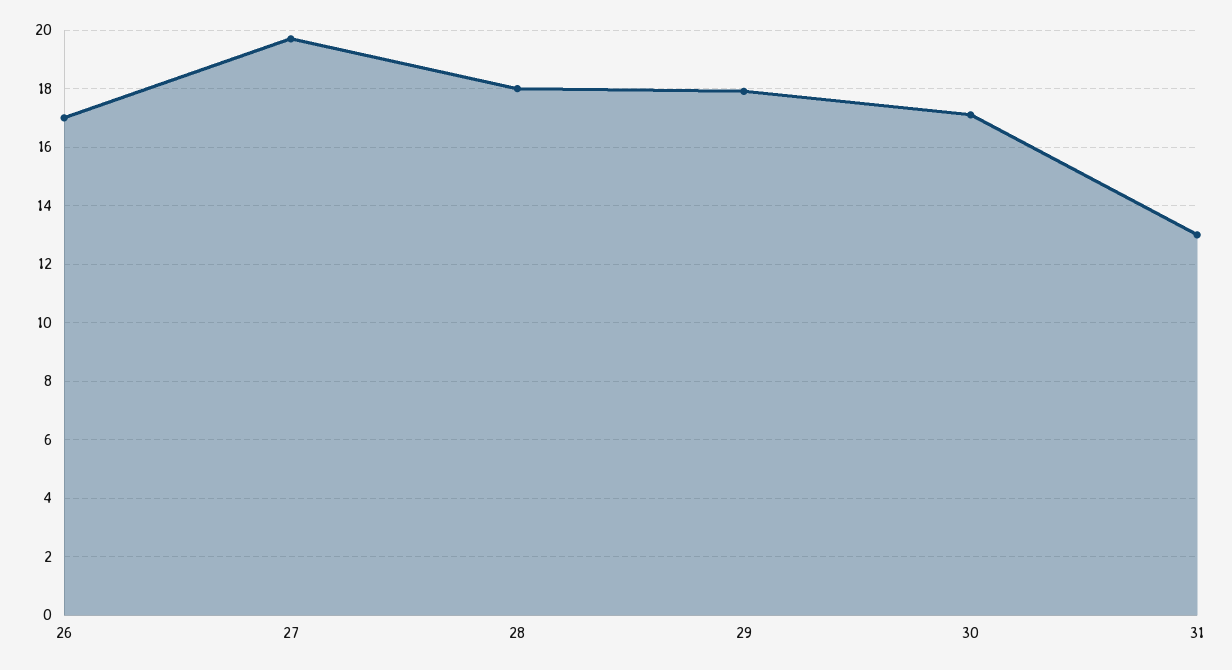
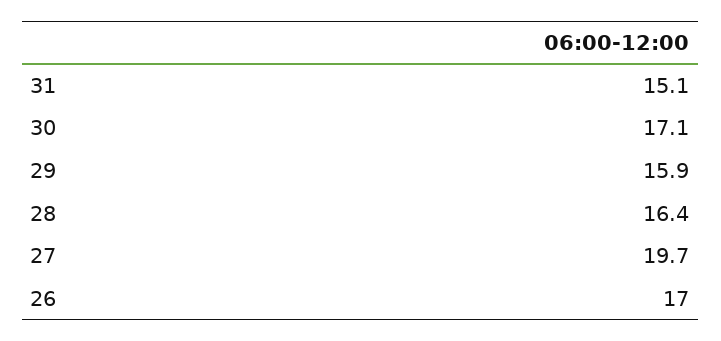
  {
    "26": 17,
    "27": 19.7,
-   "28": 18,
+   "28": 16.4,
-   "29": 18,
+   "29": 15.9,
    "30": 17.1,
-   "31": 13
+   "31": 15.1
  }

